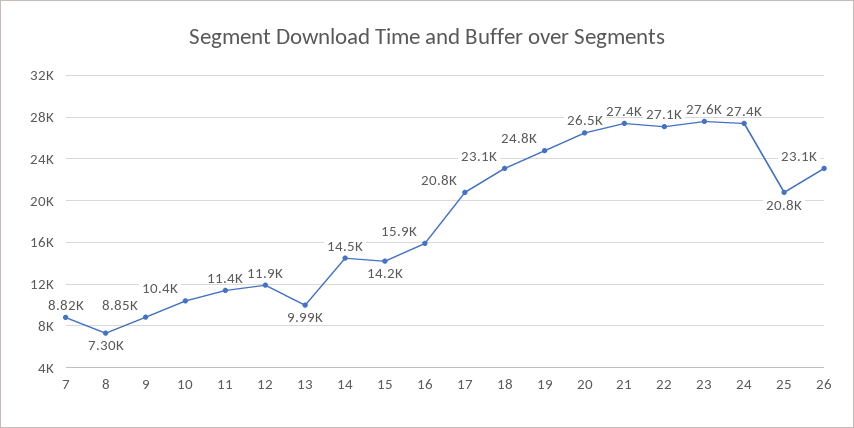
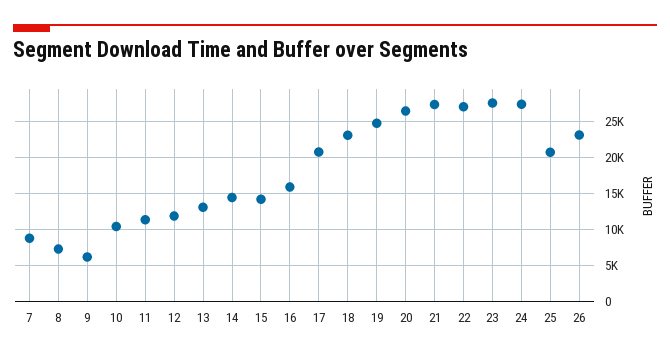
  {
    "7": 8820,
    "8": 7300,
-   "9": 8850,
+   "9": 6000,
    "10": 10400,
    "11": 11400,
    "12": 11900,
-   "13": 9990,
+   "13": 13000,
    "14": 14500,
    "15": 14200,
    "16": 15900,
    "17": 20800,
    "18": 23100,
    "19": 24800,
    "20": 26500,
    "21": 27400,
    "22": 27100,
    "23": 27600,
    "24": 27400,
    "25": 20800,
    "26": 23100
  }

